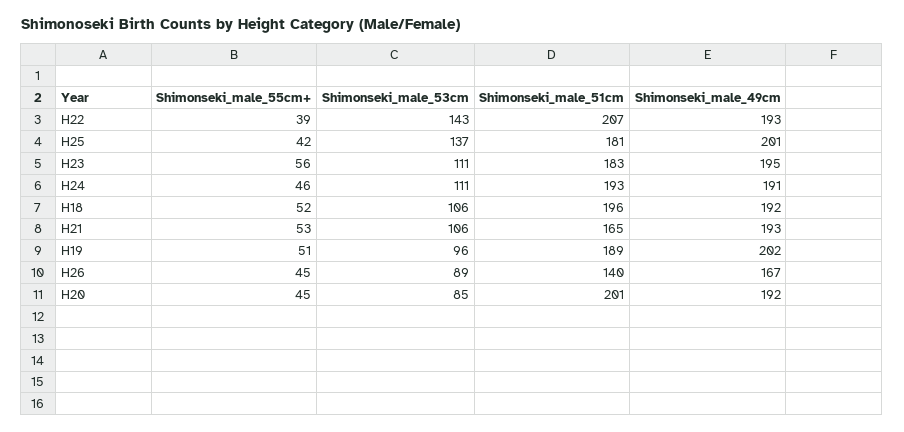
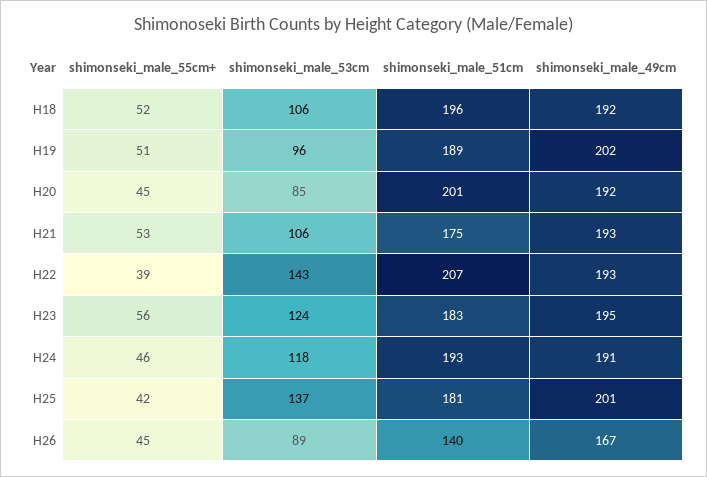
  {
    "Shimonseki_male_55cm+": {
      "H22": 39,
      "H25": 42,
      "H23": 56,
      "H24": 46,
      "H18": 52,
      "H21": 53,
      "H19": 51,
      "H26": 45,
      "H20": 45
    },
    "Shimonseki_male_53cm": {
      "H22": 143,
      "H25": 137,
-     "H23": 111,
+     "H23": 124,
-     "H24": 111,
+     "H24": 118,
      "H18": 106,
      "H21": 106,
      "H19": 96,
      "H26": 89,
      "H20": 85
    },
    "Shimonseki_male_51cm": {
      "H22": 207,
      "H25": 181,
      "H23": 183,
      "H24": 193,
      "H18": 196,
-     "H21": 165,
+     "H21": 175,
      "H19": 189,
      "H26": 140,
      "H20": 201
    },
    "Shimonseki_male_49cm": {
      "H22": 193,
      "H25": 201,
      "H23": 195,
      "H24": 191,
      "H18": 192,
      "H21": 193,
      "H19": 202,
      "H26": 167,
      "H20": 192
    }
  }

